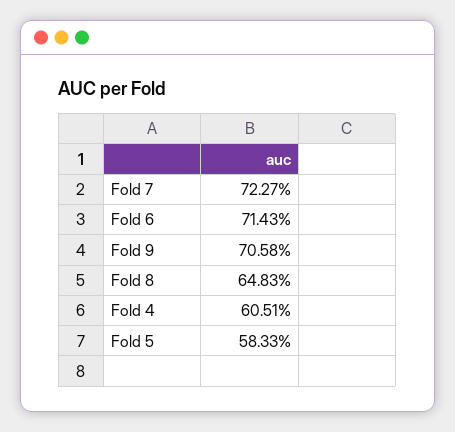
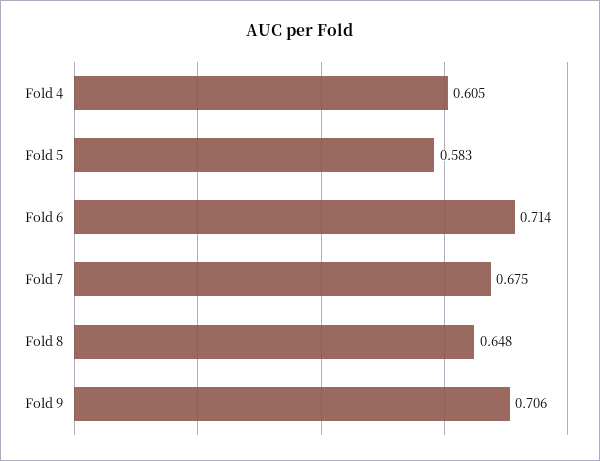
  {
-   "Fold 7": 0.7227,
+   "Fold 7": 0.675,
    "Fold 6": 0.7143,
    "Fold 9": 0.7058,
    "Fold 8": 0.6483,
    "Fold 4": 0.6051,
    "Fold 5": 0.5833
  }

